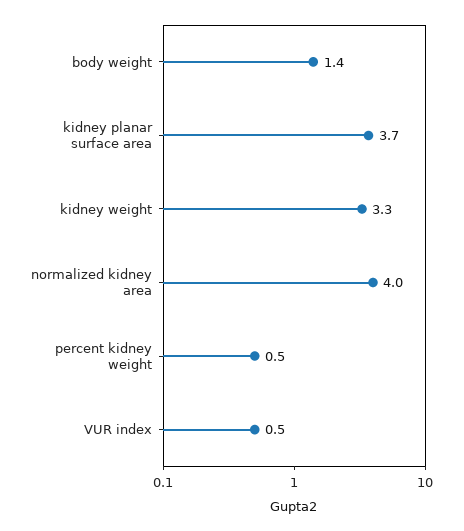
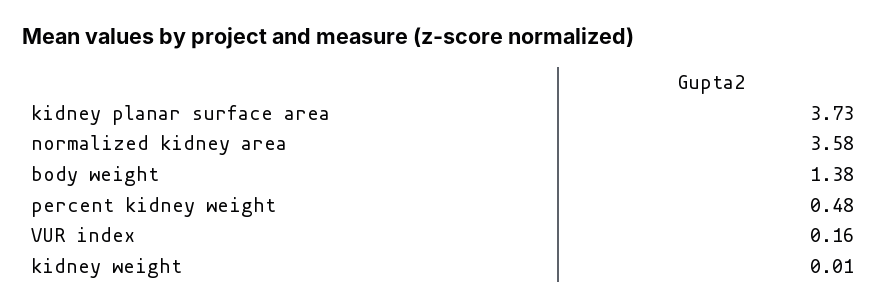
  {
    "body weight": 1.38,
    "kidney planar surface area": 3.73,
-   "kidney weight": 3.3,
+   "kidney weight": 0.01,
-   "normalized kidney area": 4,
+   "normalized kidney area": 3.58,
    "percent kidney weight": 0.48,
-   "VUR index": 0.5
+   "VUR index": 0.16
  }

